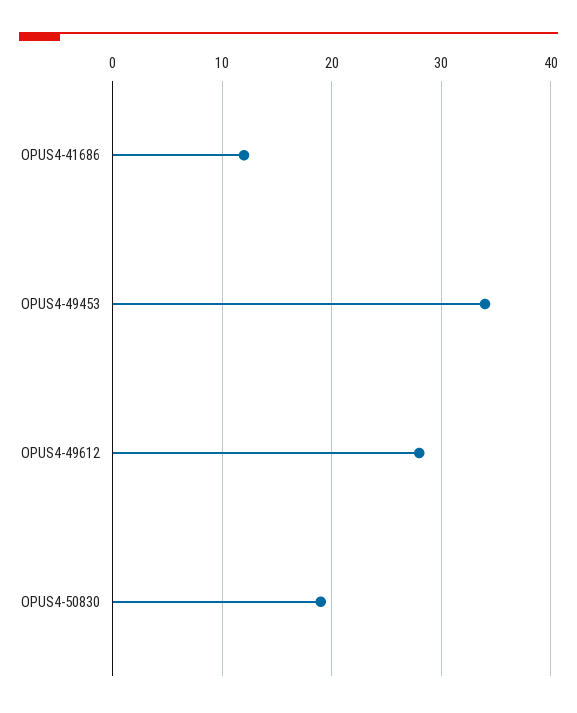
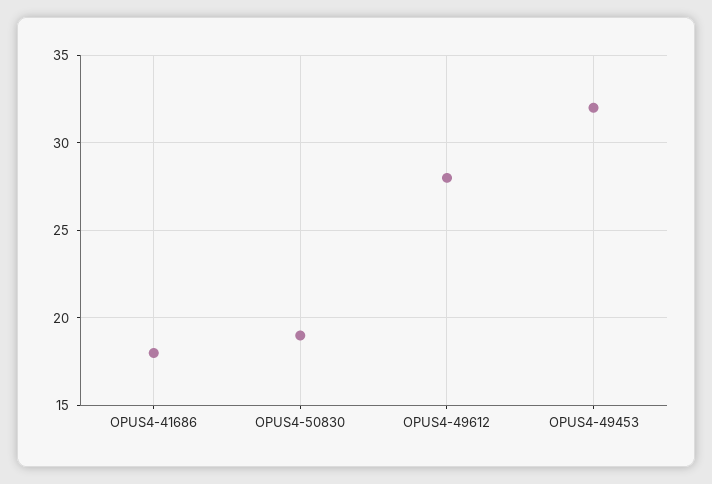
  {
-   "OPUS4-41686": 12,
+   "OPUS4-41686": 18,
-   "OPUS4-49453": 34,
+   "OPUS4-49453": 32,
    "OPUS4-49612": 28,
    "OPUS4-50830": 19
  }

